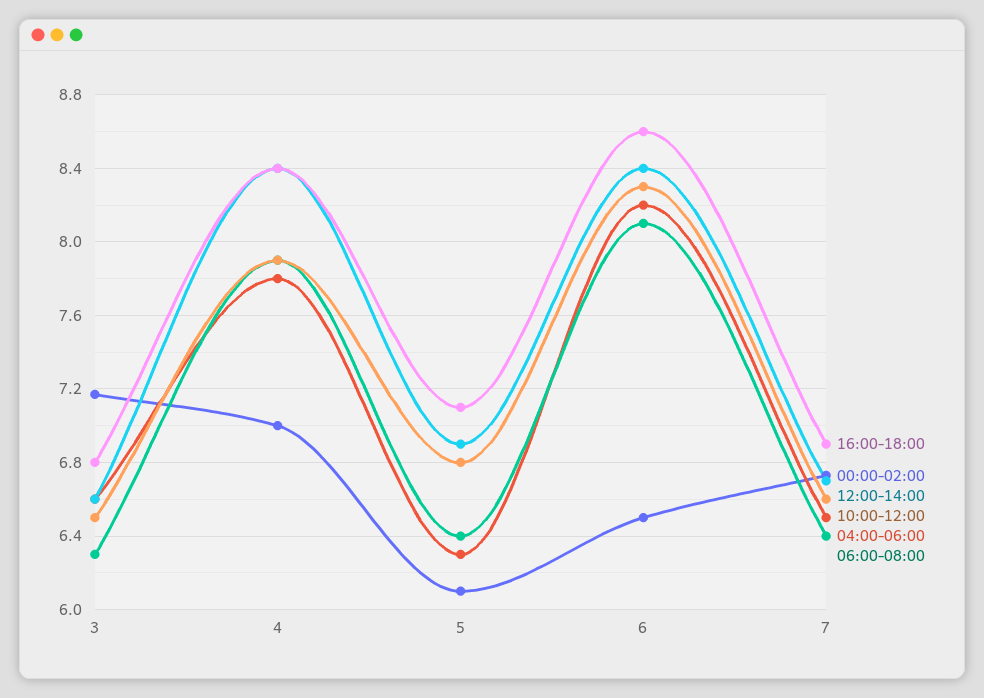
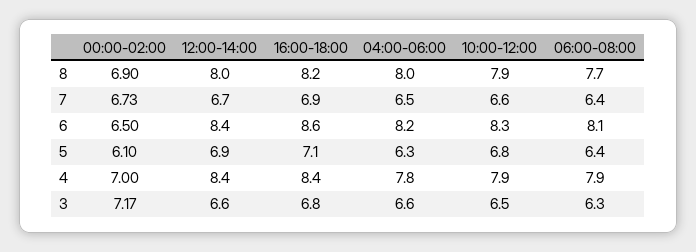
  {
    "16:00-18:00": {
      "3": 6.8,
      "4": 8.4,
      "5": 7.1,
      "6": 8.6,
-     "7": 6.9
+     "7": 6.9,
+     "8": 8.2
    },
    "00:00-02:00": {
      "3": 7.17,
      "4": 7,
      "5": 6.1,
      "6": 6.5,
-     "7": 6.73
+     "7": 6.73,
+     "8": 6.9
    },
    "12:00-14:00": {
      "3": 6.6,
      "4": 8.4,
      "5": 6.9,
      "6": 8.4,
-     "7": 6.7
+     "7": 6.7,
+     "8": 8
    },
    "10:00-12:00": {
      "3": 6.5,
      "4": 7.9,
      "5": 6.8,
      "6": 8.3,
-     "7": 6.6
+     "7": 6.6,
+     "8": 7.9
    },
    "04:00-06:00": {
      "3": 6.6,
      "4": 7.8,
      "5": 6.3,
      "6": 8.2,
-     "7": 6.5
+     "7": 6.5,
+     "8": 8
    },
    "06:00-08:00": {
      "3": 6.3,
      "4": 7.9,
      "5": 6.4,
      "6": 8.1,
-     "7": 6.4
+     "7": 6.4,
+     "8": 7.7
    }
  }

